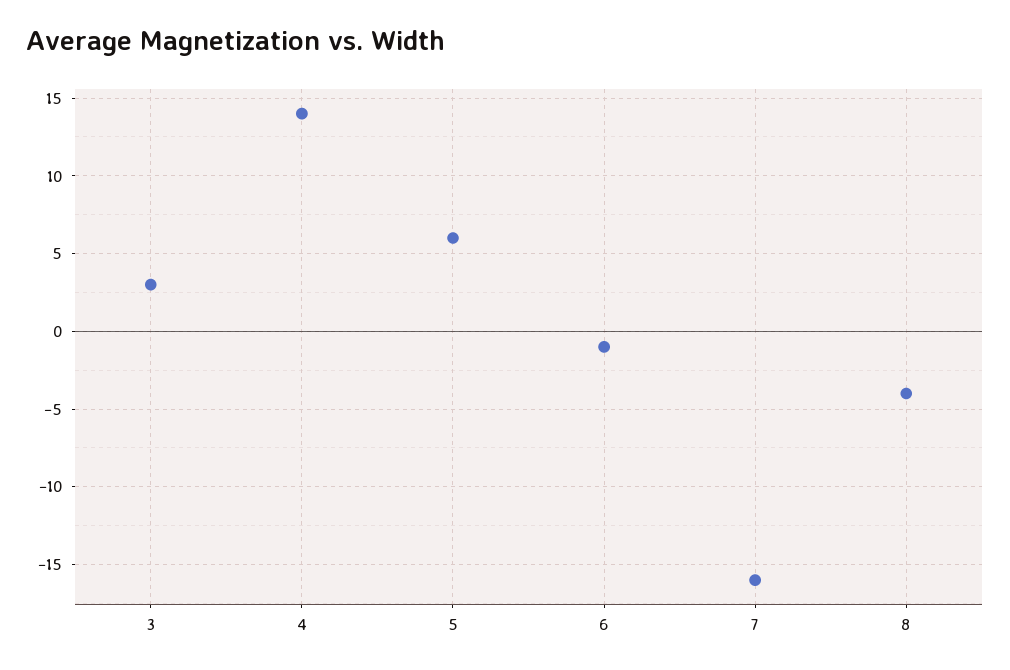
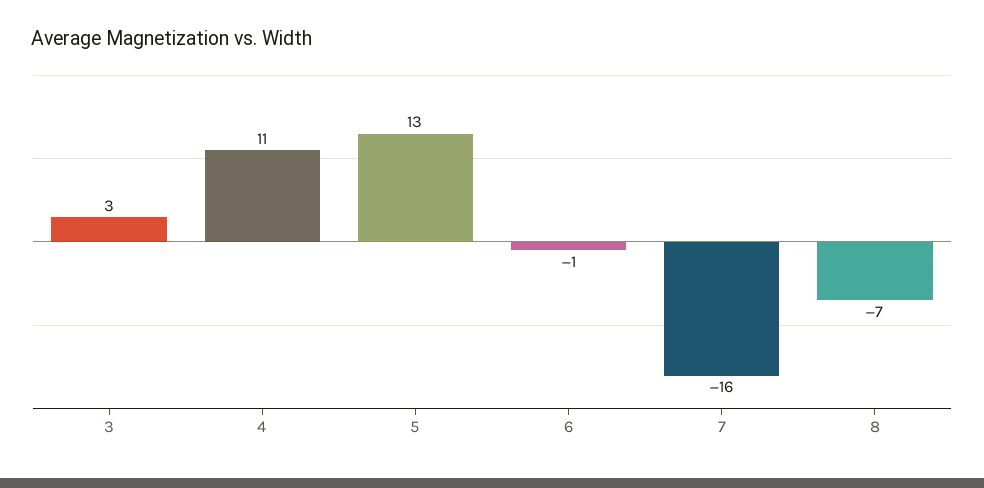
  {
    "3": 3,
-   "4": 14,
+   "4": 11,
-   "5": 6,
+   "5": 13,
    "6": -1,
    "7": -16,
-   "8": -4
+   "8": -7
  }

